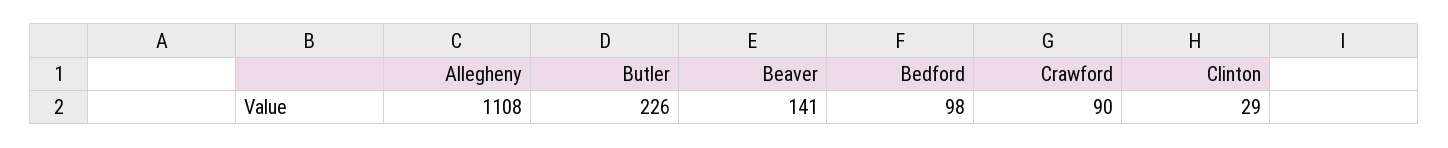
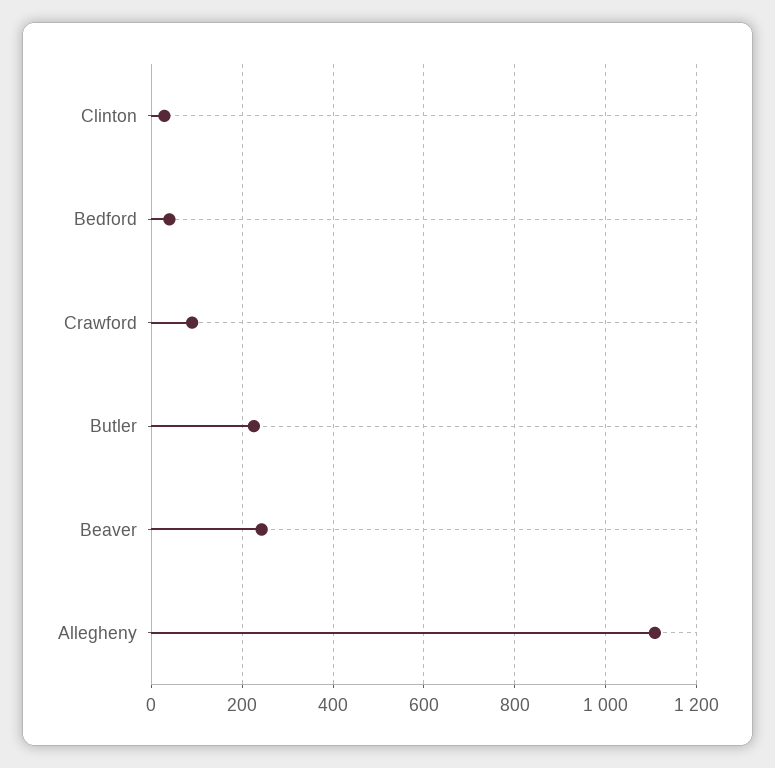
  {
    "Allegheny": 1108,
    "Butler": 226,
-   "Beaver": 141,
+   "Beaver": 240,
-   "Bedford": 98,
+   "Bedford": 40,
    "Crawford": 90,
    "Clinton": 29
  }

